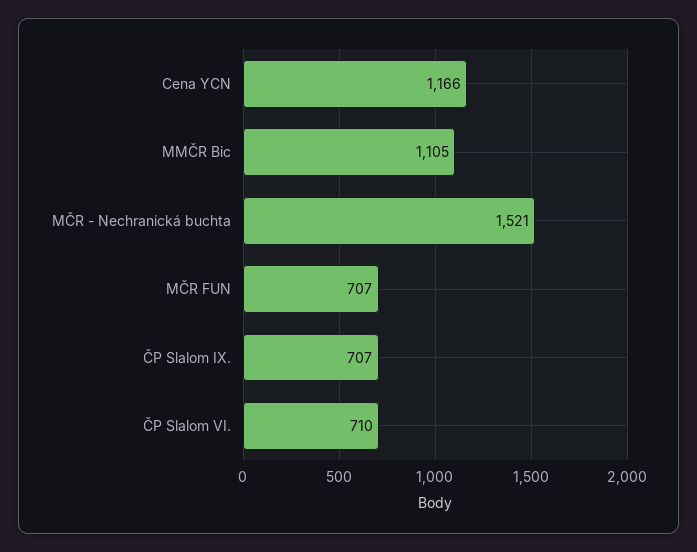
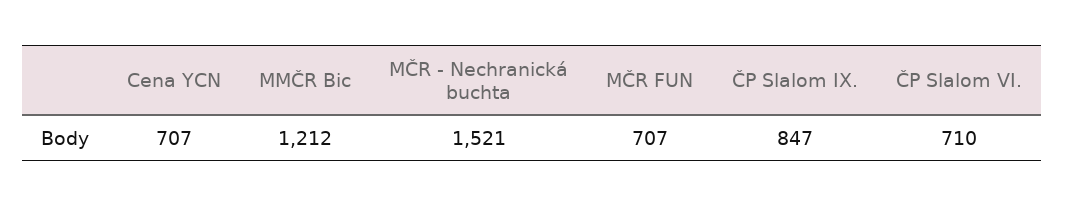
  {
-   "Cena YCN": 1166,
+   "Cena YCN": 707,
-   "MMČR Bic": 1105,
+   "MMČR Bic": 1212,
    "MČR - Nechranická buchta": 1521,
    "MČR FUN": 707,
-   "ČP Slalom IX.": 707,
+   "ČP Slalom IX.": 847,
    "ČP Slalom VI.": 710
  }

